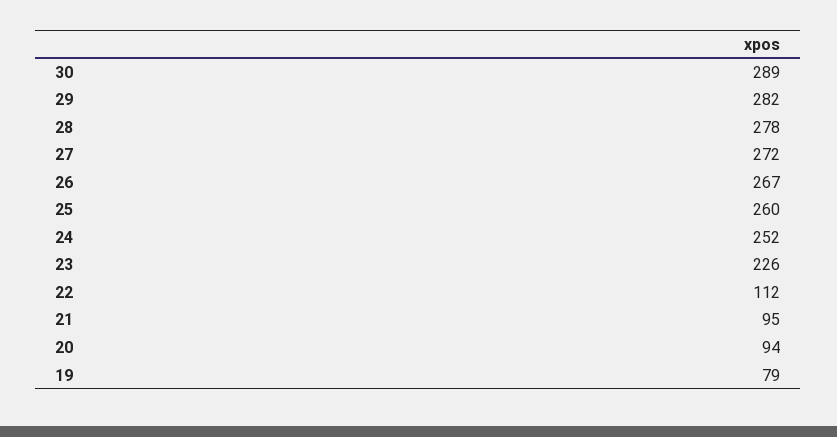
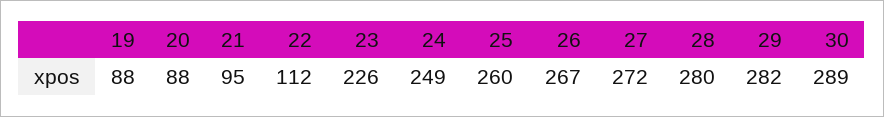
  {
    "30": 289,
    "29": 282,
-   "28": 278,
+   "28": 280,
    "27": 272,
    "26": 267,
    "25": 260,
-   "24": 252,
+   "24": 249,
    "23": 226,
    "22": 112,
    "21": 95,
-   "20": 94,
+   "20": 88,
-   "19": 79
+   "19": 88
  }

